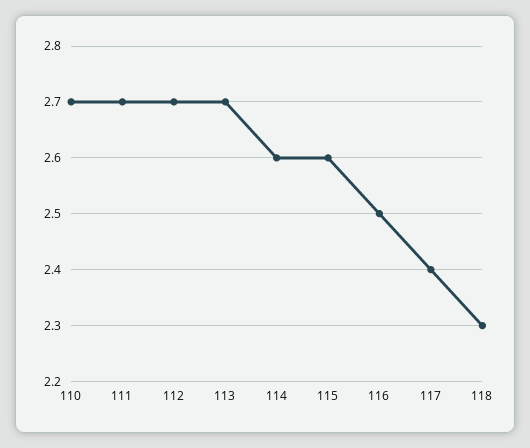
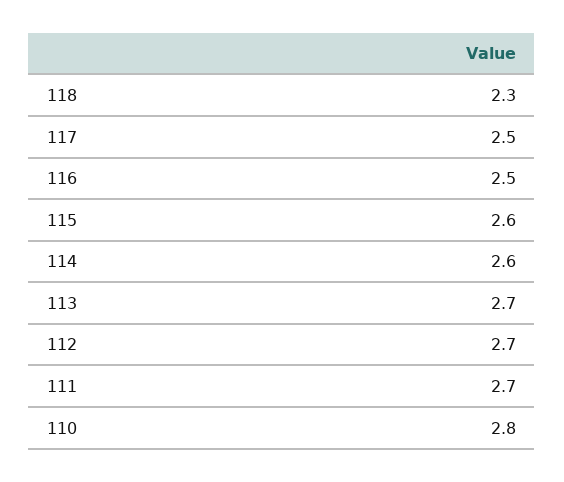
  {
-   "110": 2.7,
+   "110": 2.8,
    "111": 2.7,
    "112": 2.7,
    "113": 2.7,
    "114": 2.6,
    "115": 2.6,
    "116": 2.5,
-   "117": 2.4,
+   "117": 2.5,
    "118": 2.3
  }

